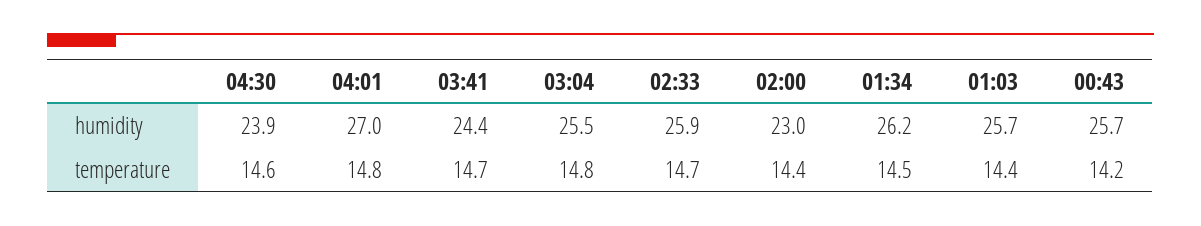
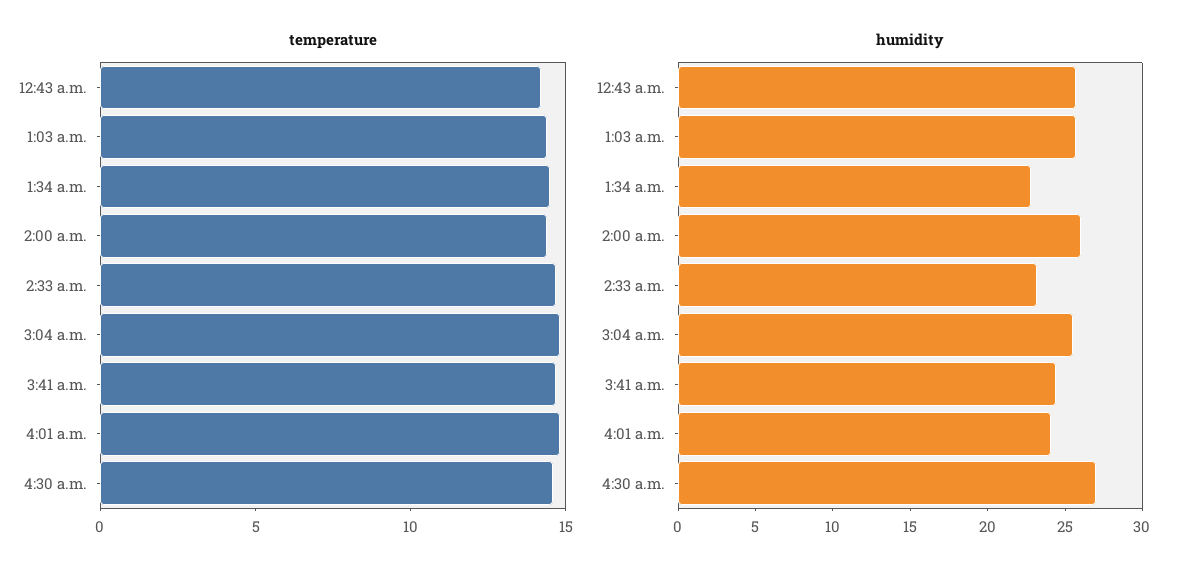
  {
    "humidity": {
-     "04:30": 23.9,
+     "04:30": 27,
-     "04:01": 27,
+     "04:01": 24,
      "03:41": 24.4,
      "03:04": 25.5,
-     "02:33": 25.9,
+     "02:33": 23,
-     "02:00": 23,
+     "02:00": 26,
-     "01:34": 26.2,
+     "01:34": 23,
      "01:03": 25.7,
      "00:43": 25.7
    },
    "temperature": {
      "04:30": 14.6,
      "04:01": 14.8,
      "03:41": 14.7,
      "03:04": 14.8,
      "02:33": 14.7,
      "02:00": 14.4,
      "01:34": 14.5,
      "01:03": 14.4,
      "00:43": 14.2
    }
  }

